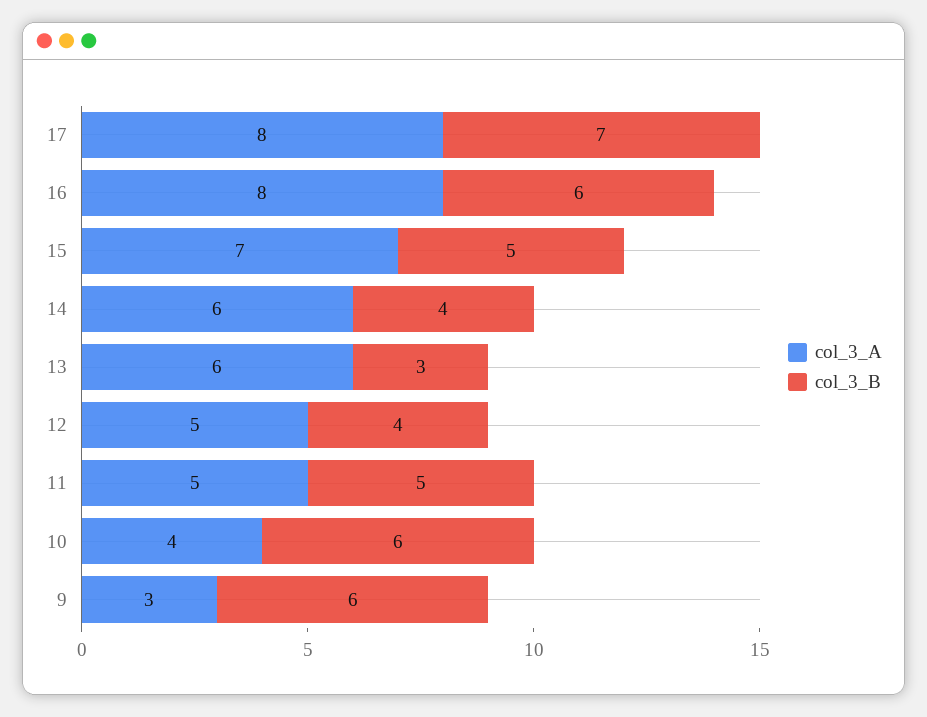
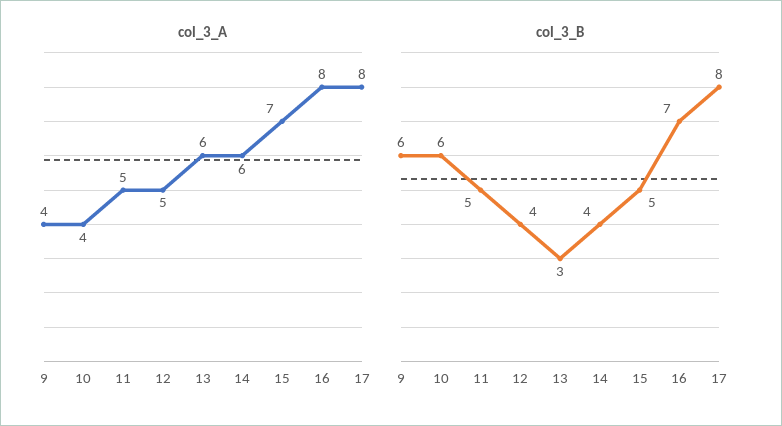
  {
    "col_3_A": {
      "17": 8,
      "16": 8,
      "15": 7,
      "14": 6,
      "13": 6,
      "12": 5,
      "11": 5,
      "10": 4,
-     "9": 3
+     "9": 4
    },
    "col_3_B": {
-     "17": 7,
+     "17": 8,
-     "16": 6,
+     "16": 7,
      "15": 5,
      "14": 4,
      "13": 3,
      "12": 4,
      "11": 5,
      "10": 6,
      "9": 6
    }
  }

